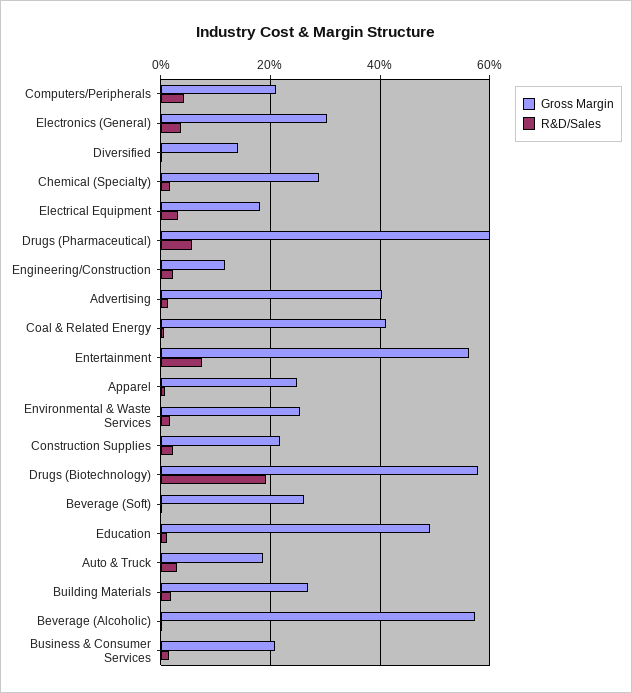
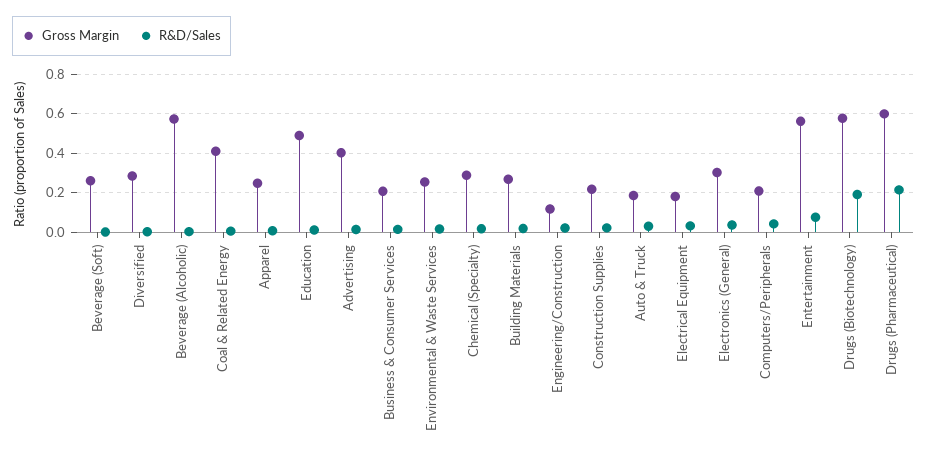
  {
    "Gross Margin": {
      "Computers/Peripherals": 0.2,
      "Electronics (General)": 0.3,
-     "Diversified": 0.14,
+     "Diversified": 0.3,
      "Chemical (Specialty)": 0.28,
      "Electrical Equipment": 0.18,
      "Drugs (Pharmaceutical)": 0.6,
      "Engineering/Construction": 0.12,
      "Advertising": 0.4,
      "Coal & Related Energy": 0.42,
      "Entertainment": 0.56,
      "Apparel": 0.24,
      "Environmental & Waste Services": 0.26,
      "Construction Supplies": 0.22,
      "Drugs (Biotechnology)": 0.58,
      "Beverage (Soft)": 0.26,
      "Education": 0.5,
      "Auto & Truck": 0.18,
      "Building Materials": 0.26,
      "Beverage (Alcoholic)": 0.58,
      "Business & Consumer Services": 0.2
    },
    "R&D/Sales": {
      "Computers/Peripherals": 0.04,
      "Electronics (General)": 0.04,
      "Diversified": 0,
      "Chemical (Specialty)": 0.02,
      "Electrical Equipment": 0.04,
-     "Drugs (Pharmaceutical)": 0.06,
+     "Drugs (Pharmaceutical)": 0.2,
      "Engineering/Construction": 0.02,
      "Advertising": 0.02,
      "Coal & Related Energy": 0,
      "Entertainment": 0.08,
      "Apparel": 0,
      "Environmental & Waste Services": 0.02,
      "Construction Supplies": 0.02,
      "Drugs (Biotechnology)": 0.2,
      "Beverage (Soft)": 0,
      "Education": 0.02,
      "Auto & Truck": 0.04,
      "Building Materials": 0.02,
      "Beverage (Alcoholic)": 0,
      "Business & Consumer Services": 0.02
    }
  }

